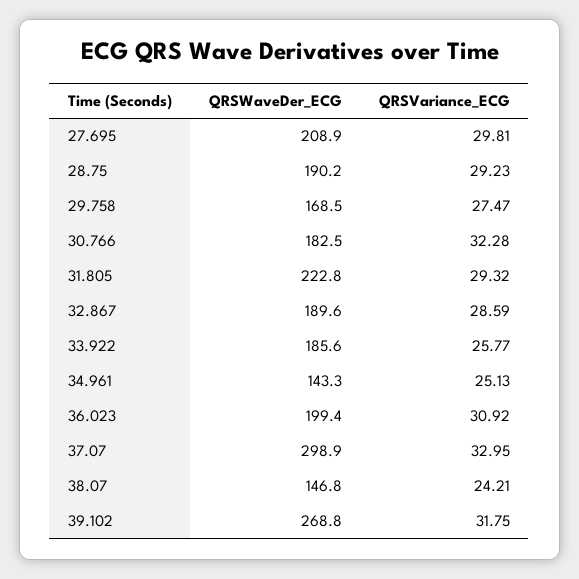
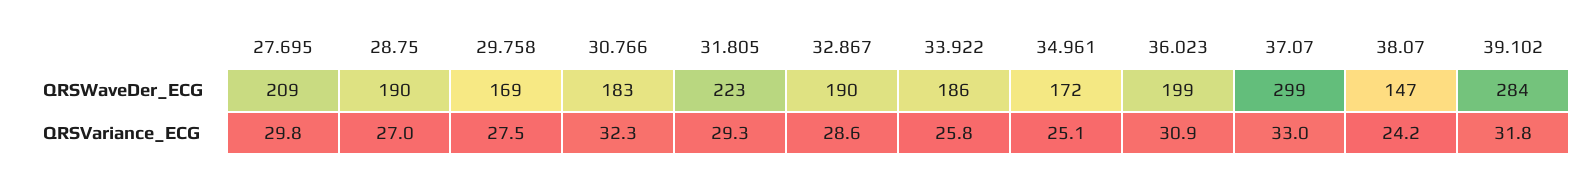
  {
    "QRSWaveDer_ECG": {
      "27.695": 208.9,
      "28.75": 190.2,
      "29.758": 168.5,
      "30.766": 182.5,
      "31.805": 222.8,
      "32.867": 189.6,
      "33.922": 185.6,
-     "34.961": 143.3,
+     "34.961": 172,
      "36.023": 199.4,
      "37.07": 298.9,
      "38.07": 146.8,
-     "39.102": 268.8
+     "39.102": 284
    },
    "QRSVariance_ECG": {
      "27.695": 29.81,
-     "28.75": 29.23,
+     "28.75": 27,
      "29.758": 27.47,
      "30.766": 32.28,
      "31.805": 29.32,
      "32.867": 28.59,
      "33.922": 25.77,
      "34.961": 25.13,
      "36.023": 30.92,
      "37.07": 32.95,
      "38.07": 24.21,
      "39.102": 31.75
    }
  }

